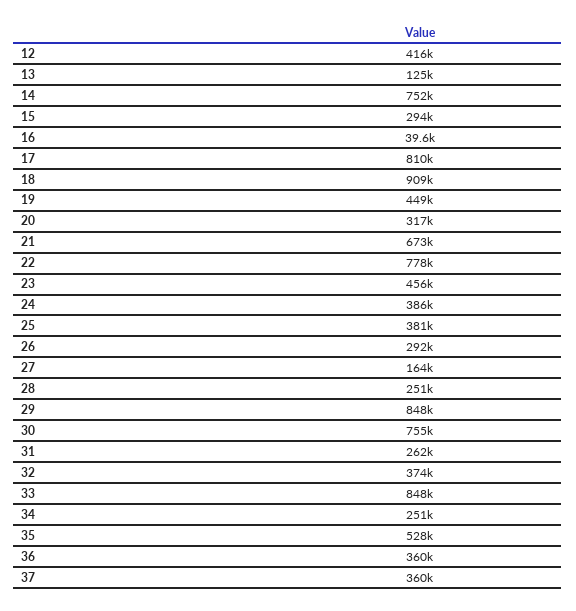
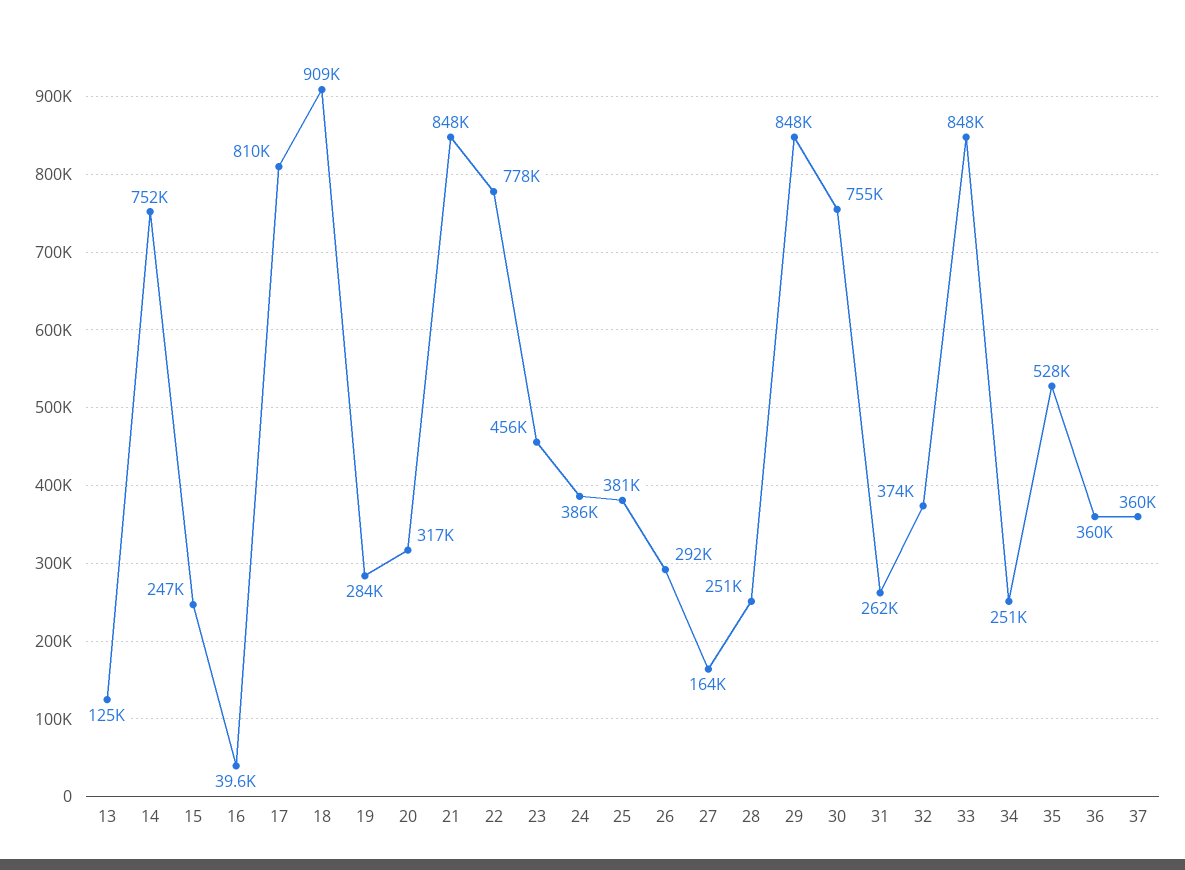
  {
-   "12": 416000,
    "13": 125000,
    "14": 752000,
-   "15": 294000,
+   "15": 247000,
    "16": 39600,
    "17": 810000,
    "18": 909000,
-   "19": 449000,
+   "19": 284000,
    "20": 317000,
-   "21": 673000,
+   "21": 848000,
    "22": 778000,
    "23": 456000,
    "24": 386000,
    "25": 381000,
    "26": 292000,
    "27": 164000,
    "28": 251000,
    "29": 848000,
    "30": 755000,
    "31": 262000,
    "32": 374000,
    "33": 848000,
    "34": 251000,
    "35": 528000,
    "36": 360000,
    "37": 360000
  }

